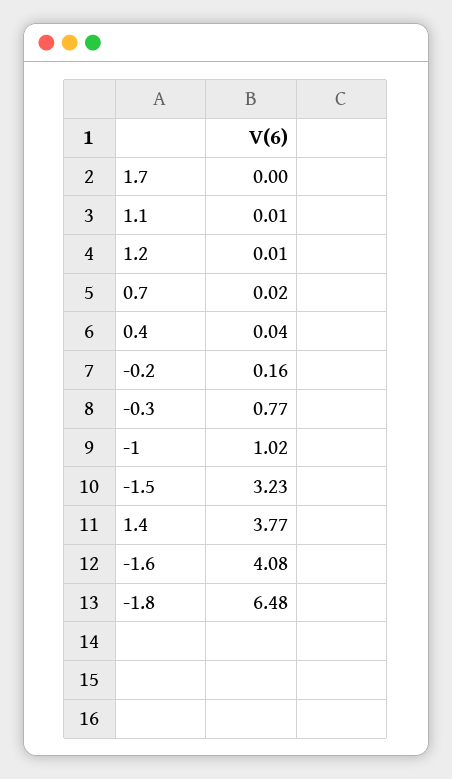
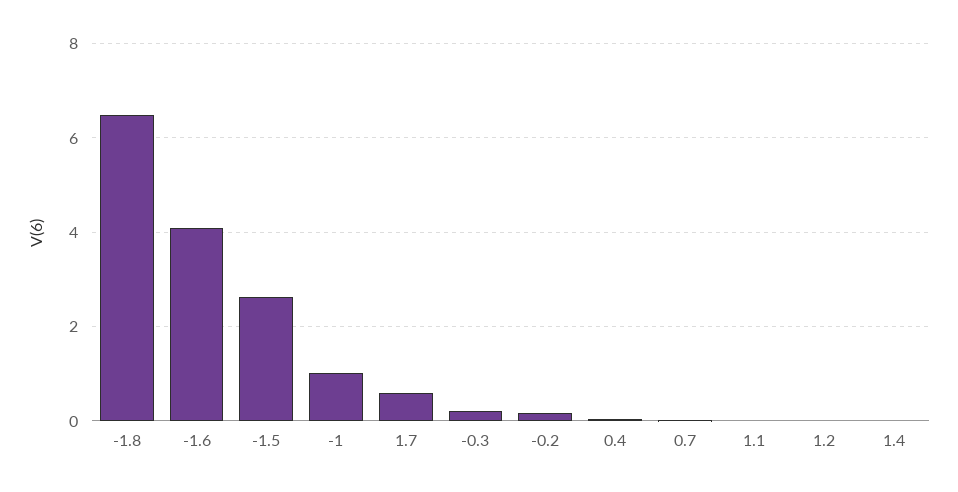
  {
-   "1.7": 0,
+   "1.7": 0.6,
    "1.1": 0.01,
    "1.2": 0.01,
    "0.7": 0.02,
    "0.4": 0.04,
    "-0.2": 0.16,
-   "-0.3": 0.77,
+   "-0.3": 0.2,
    "-1": 1.02,
-   "-1.5": 3.23,
+   "-1.5": 2.6,
-   "1.4": 3.77,
+   "1.4": 0,
    "-1.6": 4.08,
    "-1.8": 6.48
  }

